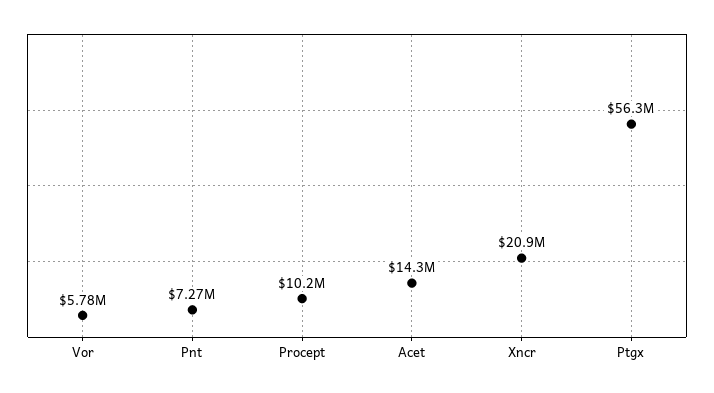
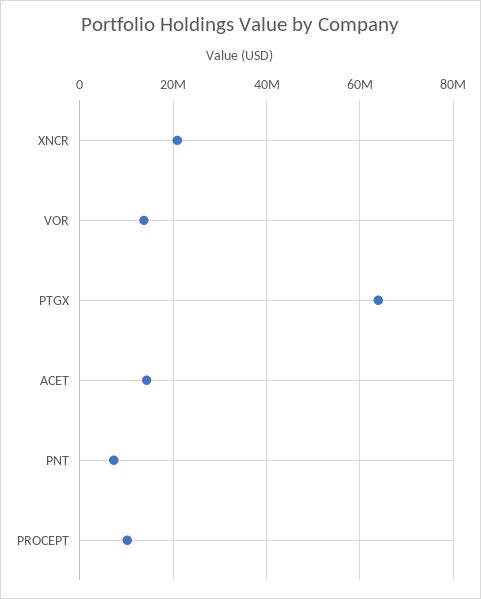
  {
-   "Vor": 5780000,
+   "Vor": 14000000,
    "Pnt": 7270000,
    "Procept": 10200000,
    "Acet": 14300000,
    "Xncr": 20900000,
-   "Ptgx": 56300000
+   "Ptgx": 64000000
  }

